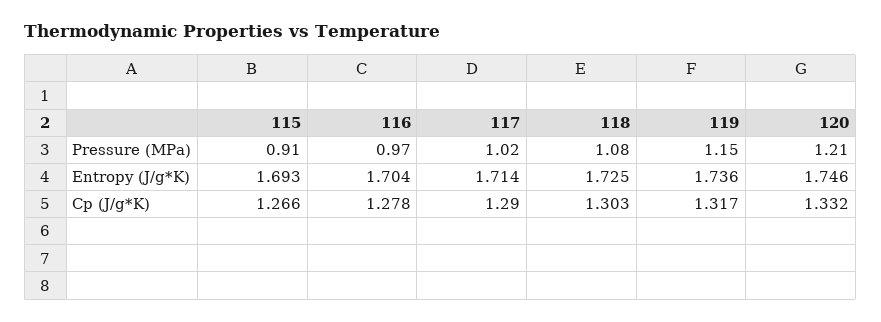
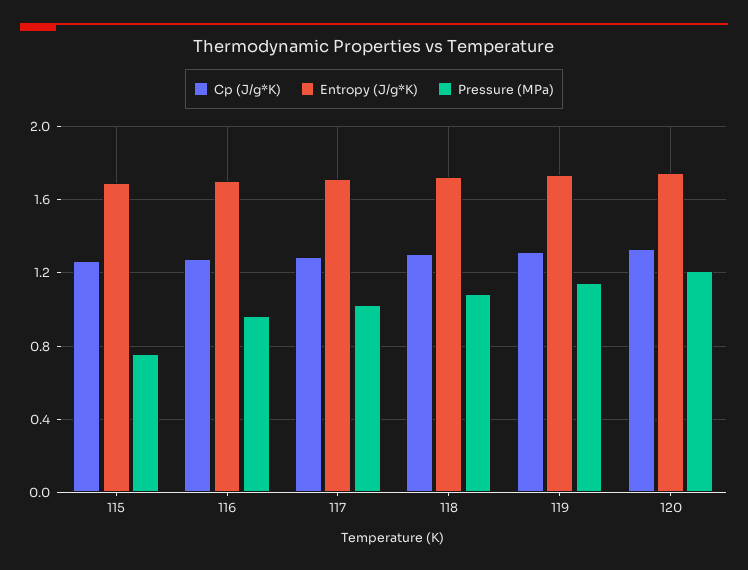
  {
    "Pressure (MPa)": {
-     "115": 0.91,
+     "115": 0.75,
      "116": 0.97,
      "117": 1.02,
      "118": 1.08,
      "119": 1.15,
      "120": 1.21
    },
    "Entropy (J/g*K)": {
      "115": 1.693,
      "116": 1.704,
      "117": 1.714,
      "118": 1.725,
      "119": 1.736,
      "120": 1.746
    },
    "Cp (J/g*K)": {
      "115": 1.266,
      "116": 1.278,
      "117": 1.29,
      "118": 1.303,
      "119": 1.317,
      "120": 1.332
    }
  }

